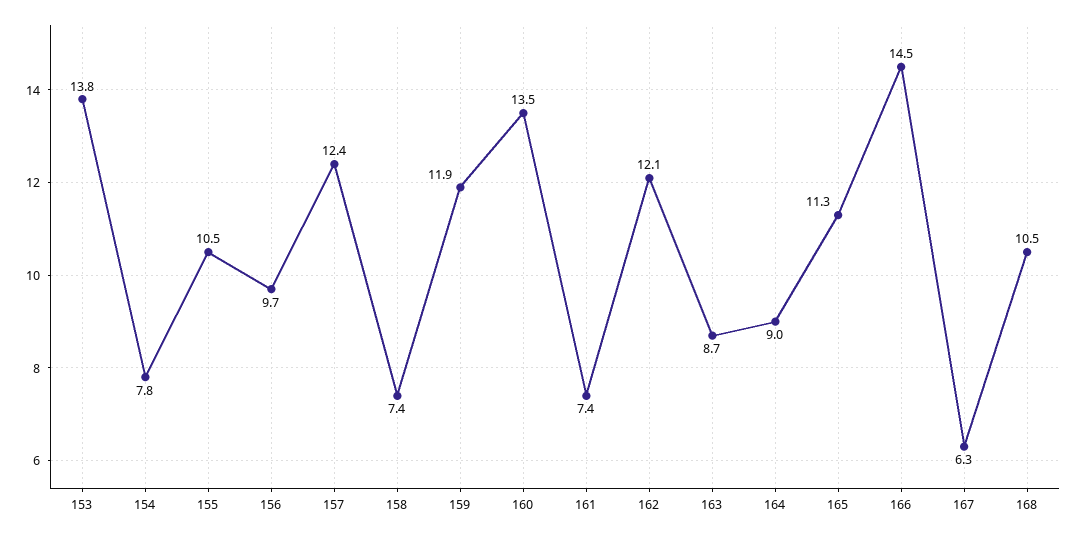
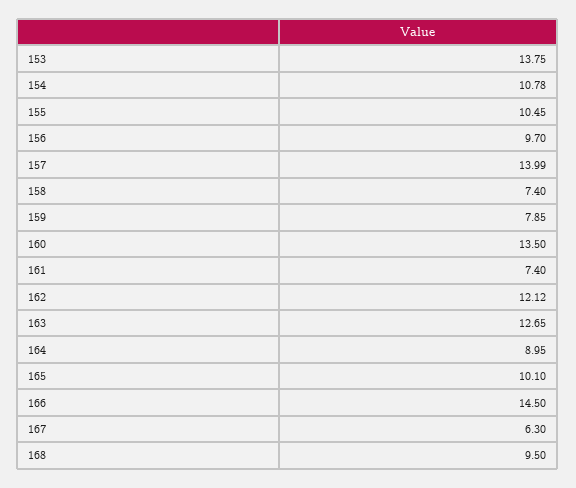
  {
    "153": 13.75,
-   "154": 7.8,
+   "154": 10.78,
    "155": 10.45,
    "156": 9.7,
-   "157": 12.4,
+   "157": 13.99,
    "158": 7.4,
-   "159": 11.9,
+   "159": 7.85,
    "160": 13.5,
    "161": 7.4,
    "162": 12.12,
-   "163": 8.7,
+   "163": 12.65,
    "164": 8.95,
-   "165": 11.3,
+   "165": 10.1,
    "166": 14.5,
    "167": 6.3,
-   "168": 10.5
+   "168": 9.5
  }

